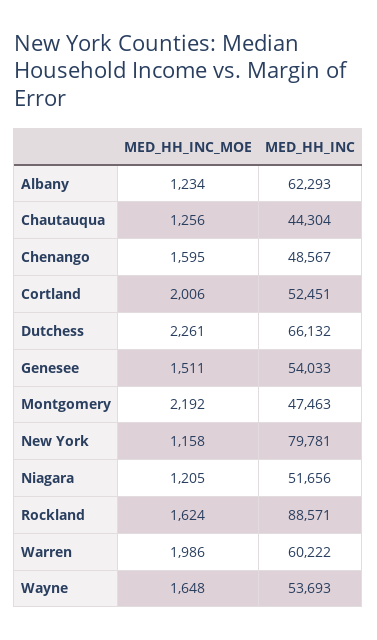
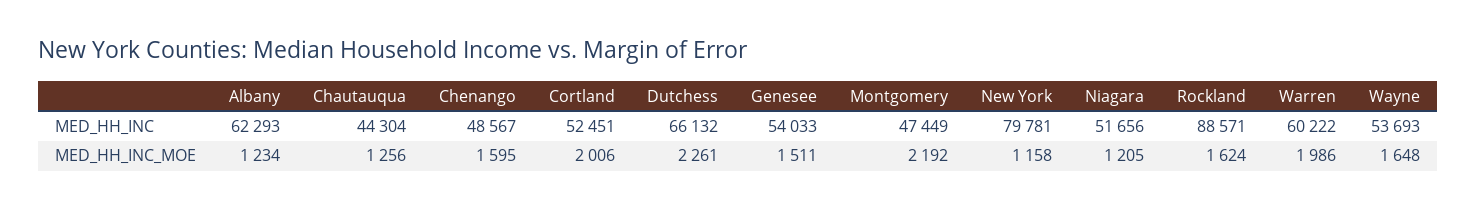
  {
    "MED_HH_INC_MOE": {
      "Albany": 1234,
      "Chautauqua": 1256,
      "Chenango": 1595,
      "Cortland": 2006,
      "Dutchess": 2261,
      "Genesee": 1511,
      "Montgomery": 2192,
      "New York": 1158,
      "Niagara": 1205,
      "Rockland": 1624,
      "Warren": 1986,
      "Wayne": 1648
    },
    "MED_HH_INC": {
      "Albany": 62293,
      "Chautauqua": 44304,
      "Chenango": 48567,
      "Cortland": 52451,
      "Dutchess": 66132,
      "Genesee": 54033,
-     "Montgomery": 47463,
+     "Montgomery": 47449,
      "New York": 79781,
      "Niagara": 51656,
      "Rockland": 88571,
      "Warren": 60222,
      "Wayne": 53693
    }
  }

